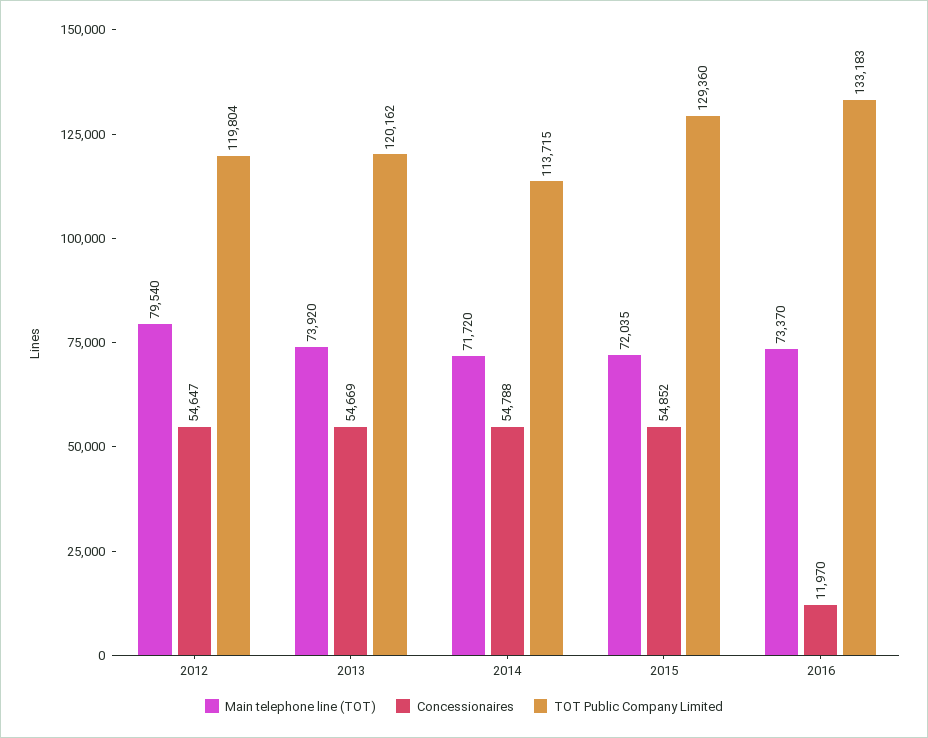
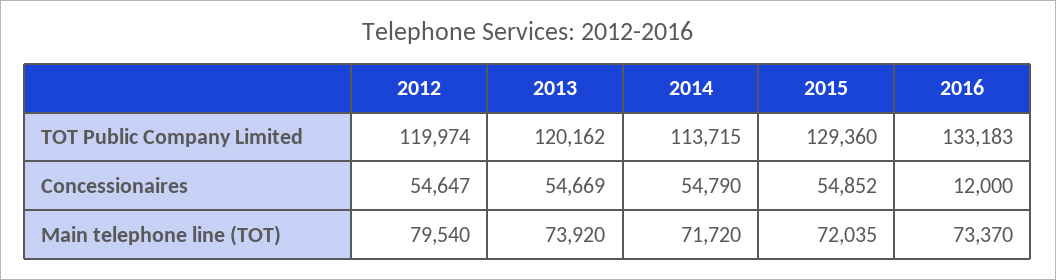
  {
    "Main telephone line (TOT)": {
      "2012": 79540,
      "2013": 73920,
      "2014": 71720,
      "2015": 72035,
      "2016": 73370
    },
    "Concessionaires": {
      "2012": 54647,
      "2013": 54669,
-     "2014": 54788,
+     "2014": 54790,
      "2015": 54852,
-     "2016": 11970
+     "2016": 12000
    },
    "TOT Public Company Limited": {
-     "2012": 119804,
+     "2012": 119974,
      "2013": 120162,
      "2014": 113715,
      "2015": 129360,
      "2016": 133183
    }
  }

